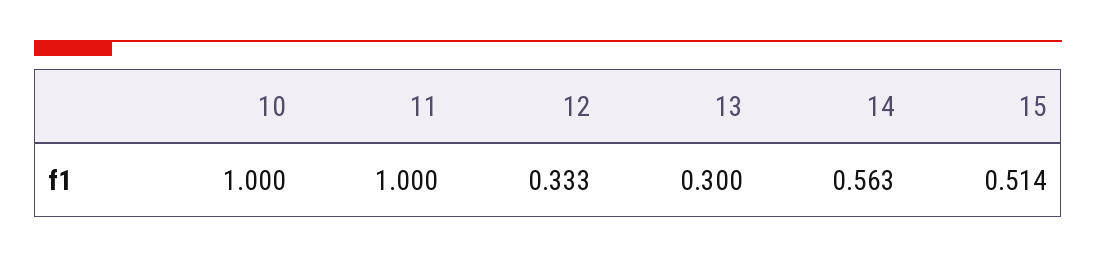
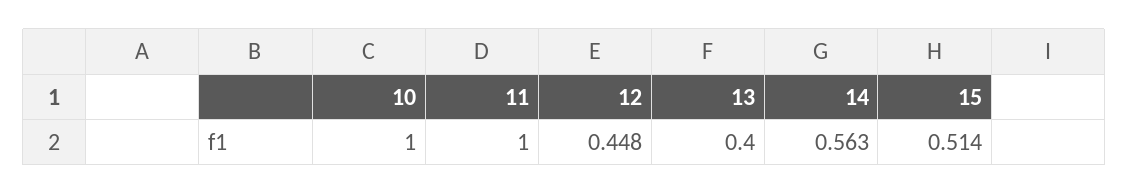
  {
    "10": 1,
    "11": 1,
-   "12": 0.333,
+   "12": 0.448,
-   "13": 0.3,
+   "13": 0.4,
    "14": 0.563,
    "15": 0.514
  }

